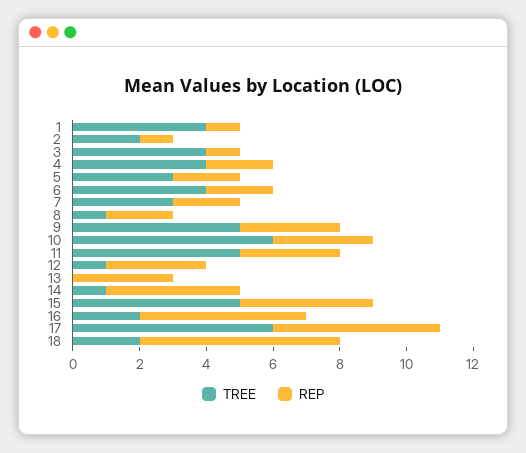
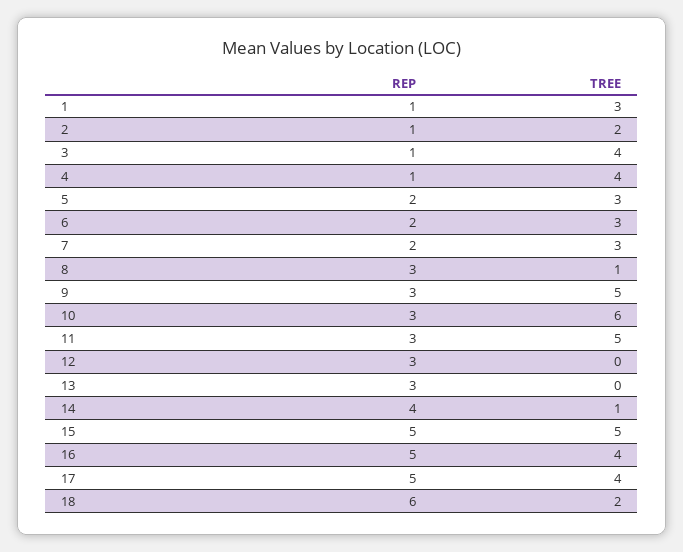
  {
    "TREE": {
-     "1": 4,
+     "1": 3,
      "2": 2,
      "3": 4,
      "4": 4,
      "5": 3,
-     "6": 4,
+     "6": 3,
      "7": 3,
      "8": 1,
      "9": 5,
      "10": 6,
      "11": 5,
-     "12": 1,
+     "12": 0,
      "13": 0,
      "14": 1,
      "15": 5,
-     "16": 2,
+     "16": 4,
-     "17": 6,
+     "17": 4,
      "18": 2
    },
    "REP": {
      "1": 1,
      "2": 1,
      "3": 1,
-     "4": 2,
+     "4": 1,
      "5": 2,
      "6": 2,
      "7": 2,
-     "8": 2,
+     "8": 3,
      "9": 3,
      "10": 3,
      "11": 3,
      "12": 3,
      "13": 3,
      "14": 4,
-     "15": 4,
+     "15": 5,
      "16": 5,
      "17": 5,
      "18": 6
    }
  }

